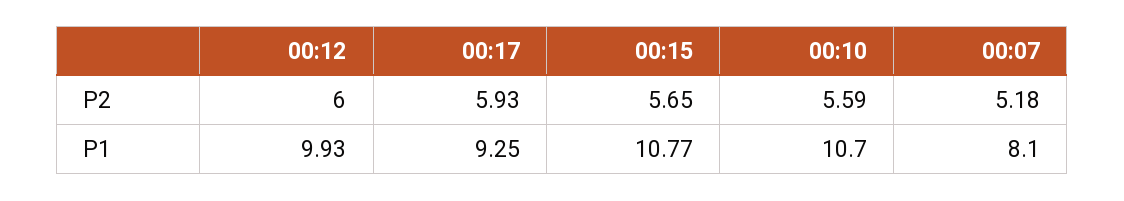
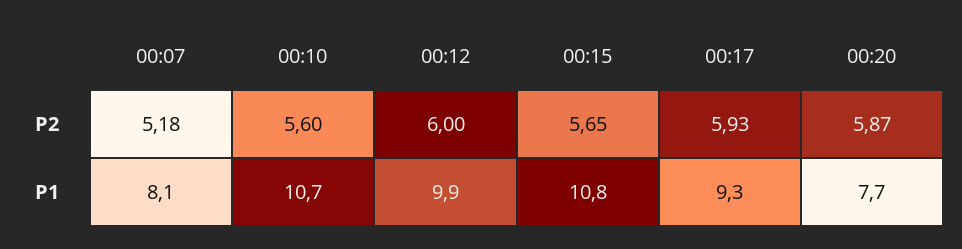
  {
    "00:12": {
      "P2": 6,
      "P1": 9.93
    },
    "00:17": {
      "P2": 5.93,
      "P1": 9.25
    },
    "00:15": {
      "P2": 5.65,
      "P1": 10.77
    },
    "00:10": {
-     "P2": 5.59,
+     "P2": 5.6,
      "P1": 10.7
    },
    "00:07": {
      "P2": 5.18,
      "P1": 8.1
-   }
+   },
+   "00:20": {
+     "P2": 5.87,
+     "P1": 7.7
+   }
  }

